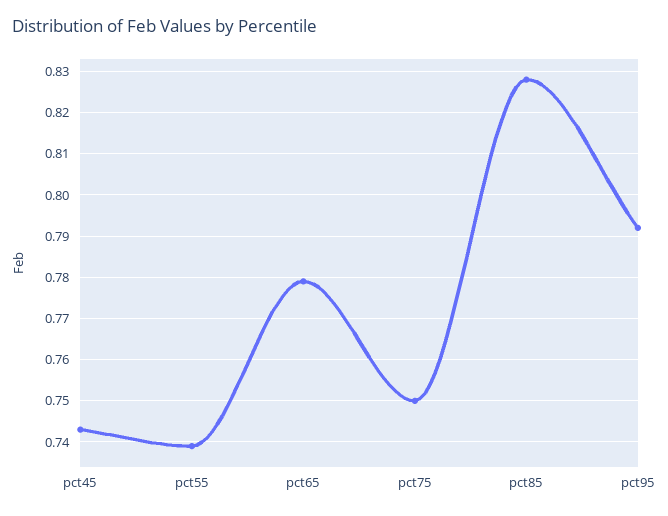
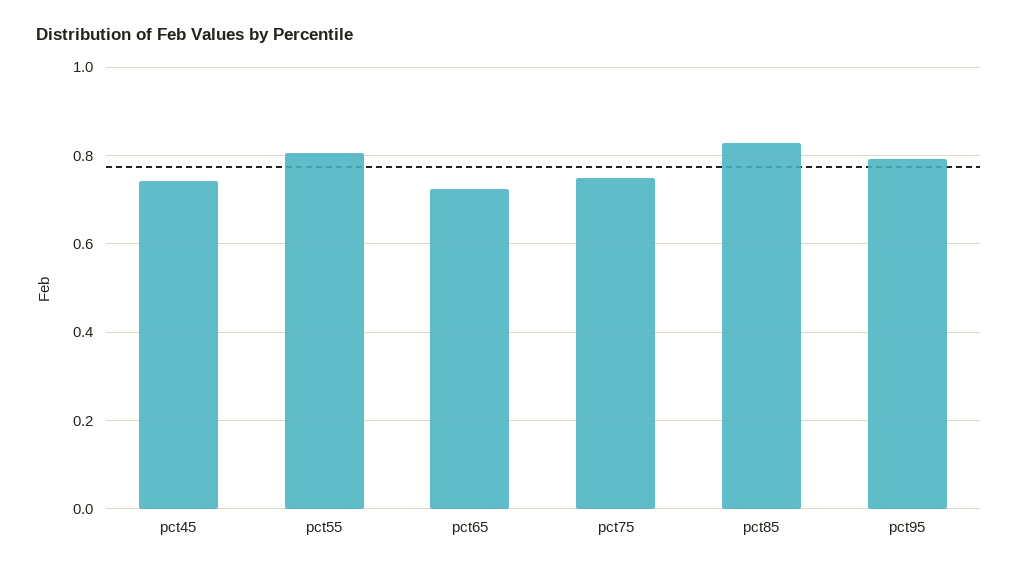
  {
    "pct45": 0.745,
-   "pct55": 0.74,
+   "pct55": 0.8,
-   "pct65": 0.78,
+   "pct65": 0.72,
    "pct75": 0.75,
    "pct85": 0.83,
    "pct95": 0.79
  }

